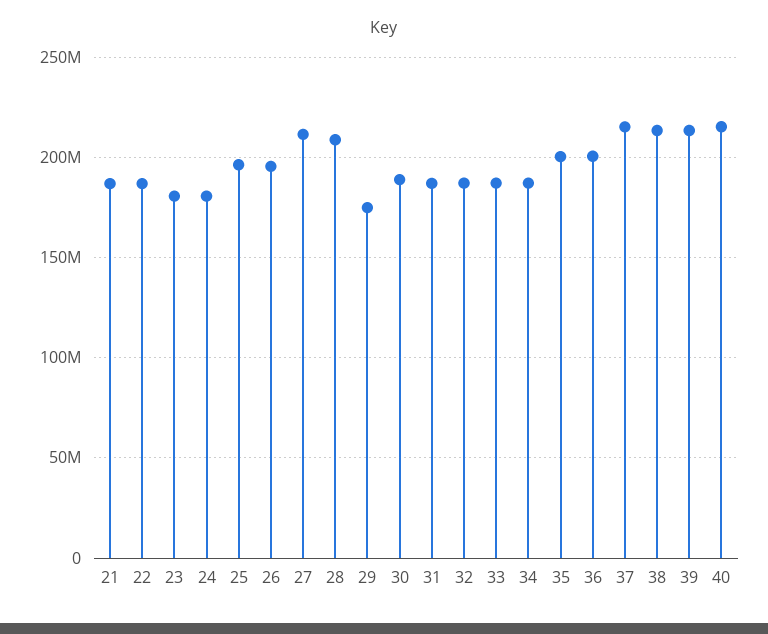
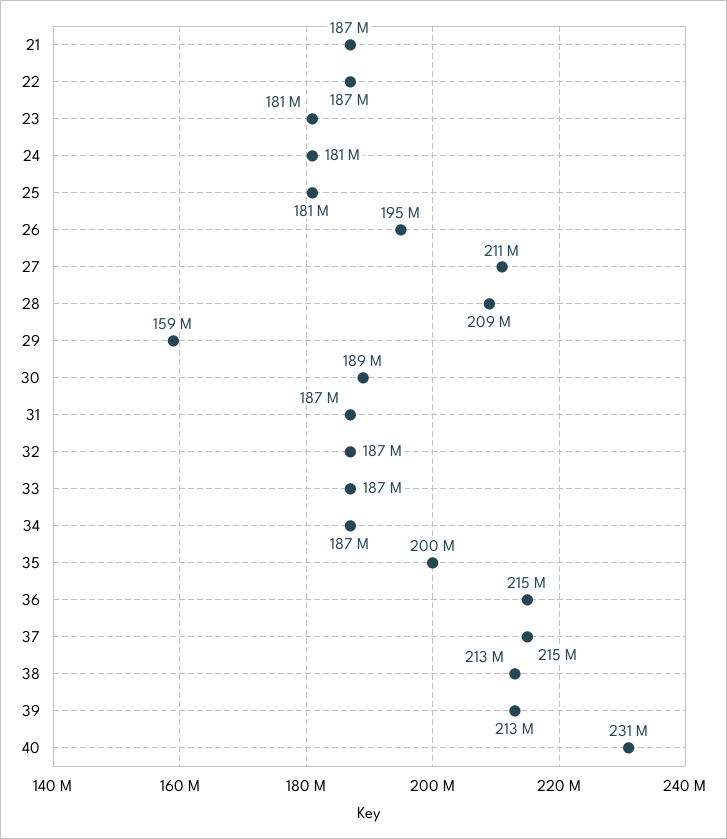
  {
    "21": 187000000,
    "22": 187000000,
    "23": 181000000,
    "24": 181000000,
-   "25": 195000000,
+   "25": 181000000,
    "26": 195000000,
    "27": 211000000,
    "28": 209000000,
-   "29": 175000000,
+   "29": 159000000,
    "30": 189000000,
    "31": 187000000,
    "32": 187000000,
    "33": 187000000,
    "34": 187000000,
    "35": 200000000,
-   "36": 200000000,
+   "36": 215000000,
    "37": 215000000,
    "38": 213000000,
    "39": 213000000,
-   "40": 215000000
+   "40": 231000000
  }

